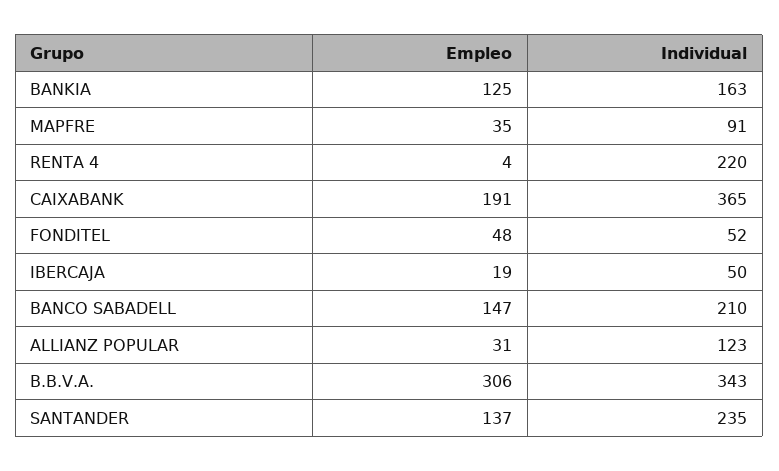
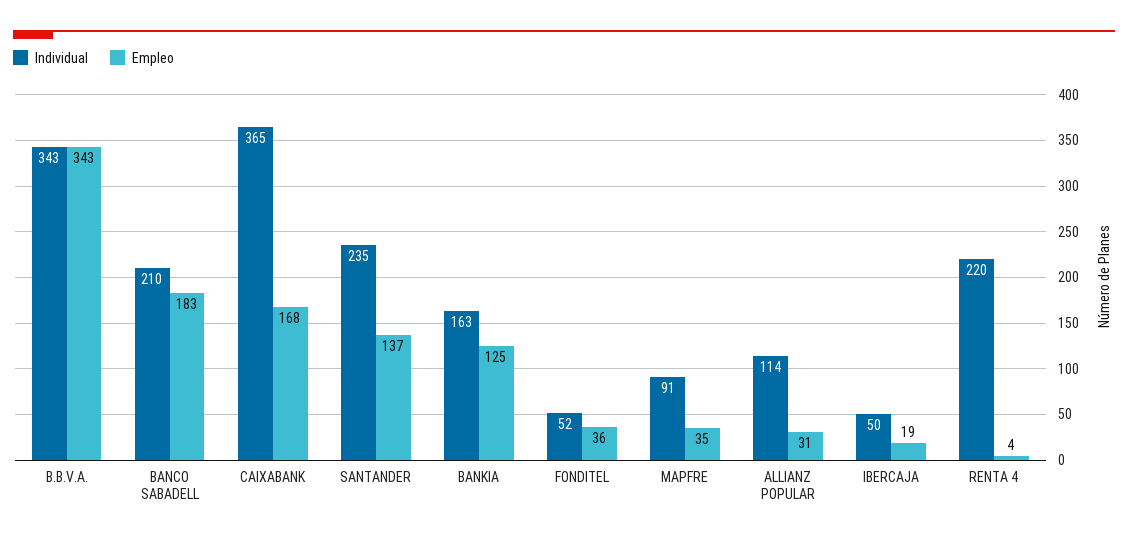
  {
    "Empleo": {
      "BANKIA": 125,
      "MAPFRE": 35,
      "RENTA 4": 4,
-     "CAIXABANK": 191,
+     "CAIXABANK": 168,
-     "FONDITEL": 48,
+     "FONDITEL": 36,
      "IBERCAJA": 19,
-     "BANCO SABADELL": 147,
+     "BANCO SABADELL": 183,
      "ALLIANZ POPULAR": 31,
-     "B.B.V.A.": 306,
+     "B.B.V.A.": 343,
      "SANTANDER": 137
    },
    "Individual": {
      "BANKIA": 163,
      "MAPFRE": 91,
      "RENTA 4": 220,
      "CAIXABANK": 365,
      "FONDITEL": 52,
      "IBERCAJA": 50,
      "BANCO SABADELL": 210,
-     "ALLIANZ POPULAR": 123,
+     "ALLIANZ POPULAR": 114,
      "B.B.V.A.": 343,
      "SANTANDER": 235
    }
  }

